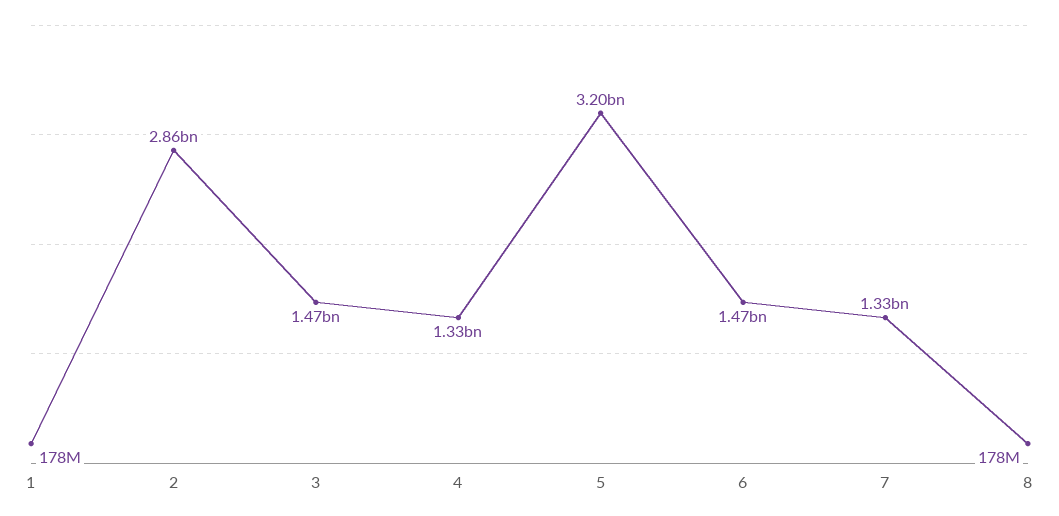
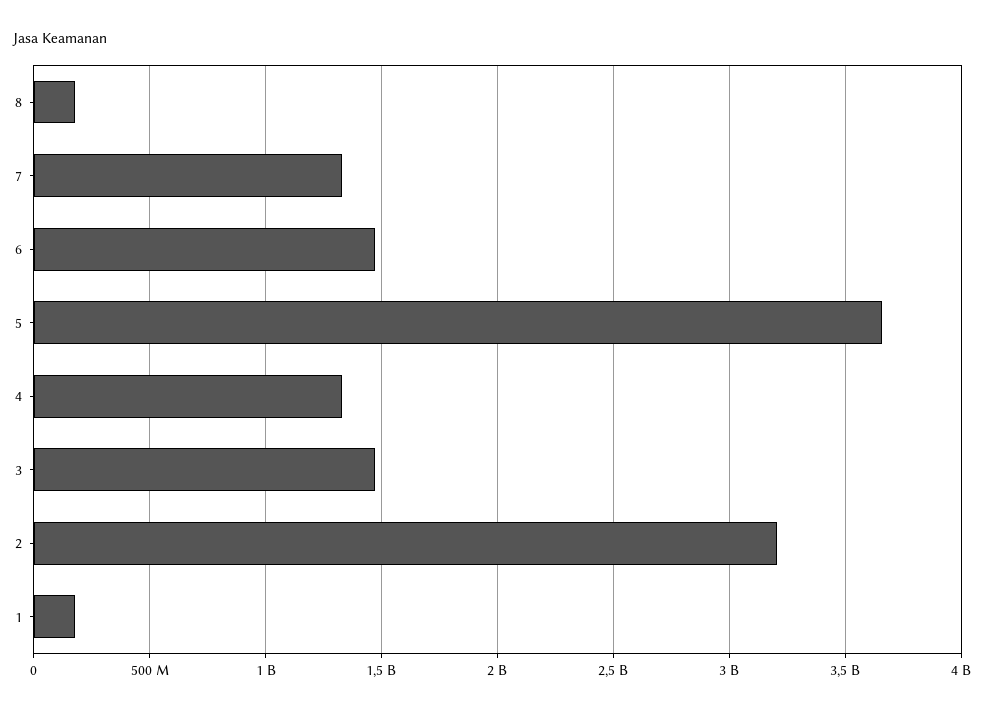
  {
    "1": 178000000,
-   "2": 2860000000,
+   "2": 3200000000,
    "3": 1470000000,
    "4": 1330000000,
-   "5": 3200000000,
+   "5": 3650000000,
    "6": 1470000000,
    "7": 1330000000,
    "8": 178000000
  }

